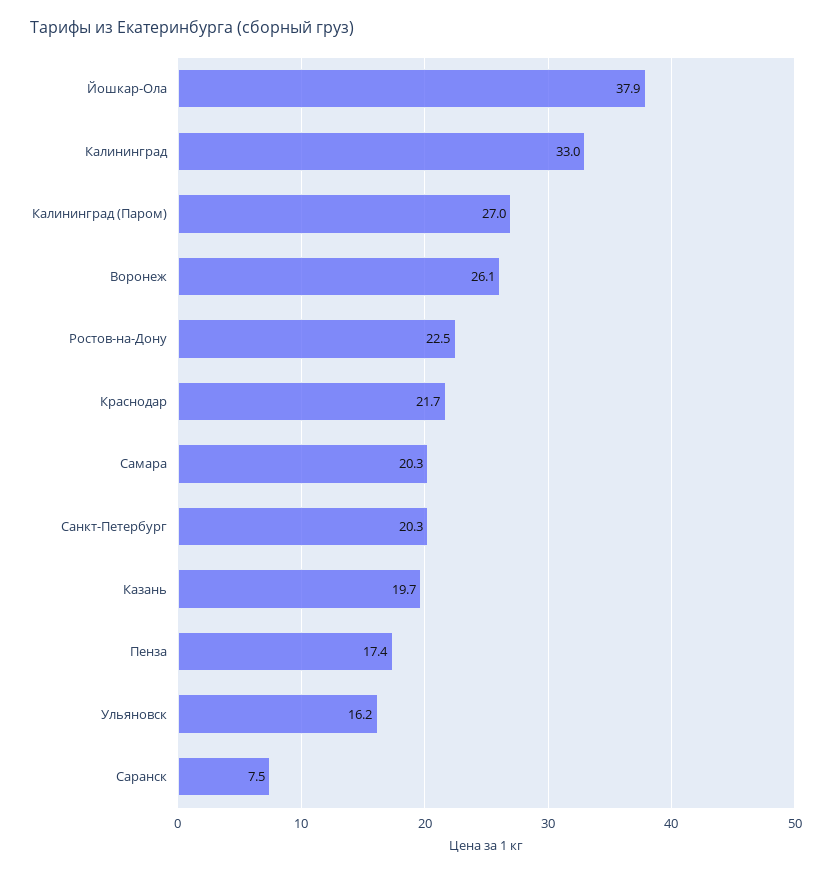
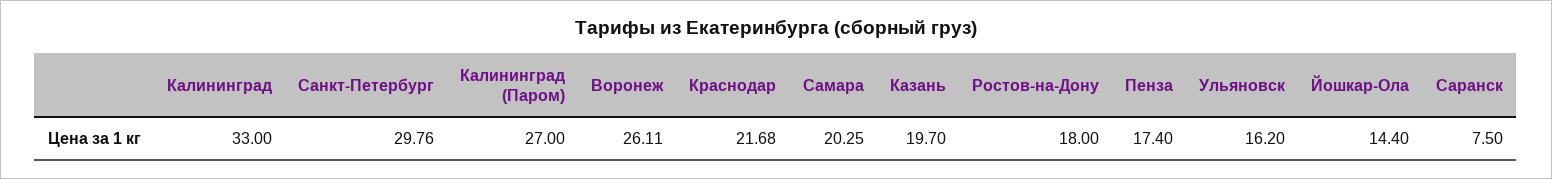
  {
-   "Йошкар-Ола": 37.9,
+   "Йошкар-Ола": 14.4,
    "Калининград": 33,
    "Калининград (Паром)": 27,
    "Воронеж": 26.11,
-   "Ростов-на-Дону": 22.5,
+   "Ростов-на-Дону": 18,
    "Краснодар": 21.68,
    "Самара": 20.25,
-   "Санкт-Петербург": 20.3,
+   "Санкт-Петербург": 29.76,
    "Казань": 19.7,
    "Пенза": 17.4,
    "Ульяновск": 16.2,
    "Саранск": 7.5
  }

